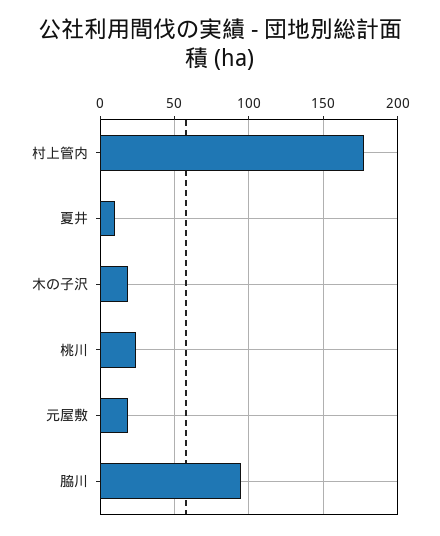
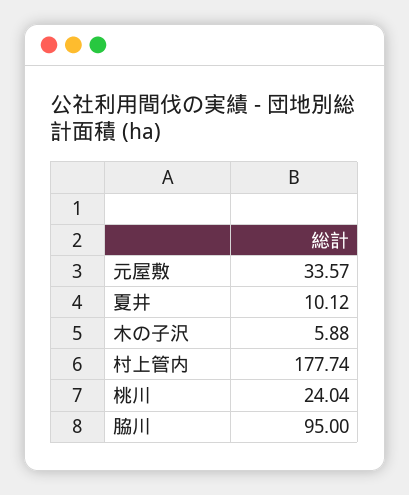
  {
    "村上管内": 177.74,
    "夏井": 10.12,
-   "木の子沢": 20,
+   "木の子沢": 5.88,
    "桃川": 24.04,
-   "元屋敷": 20,
+   "元屋敷": 33.57,
    "脇川": 95
  }

